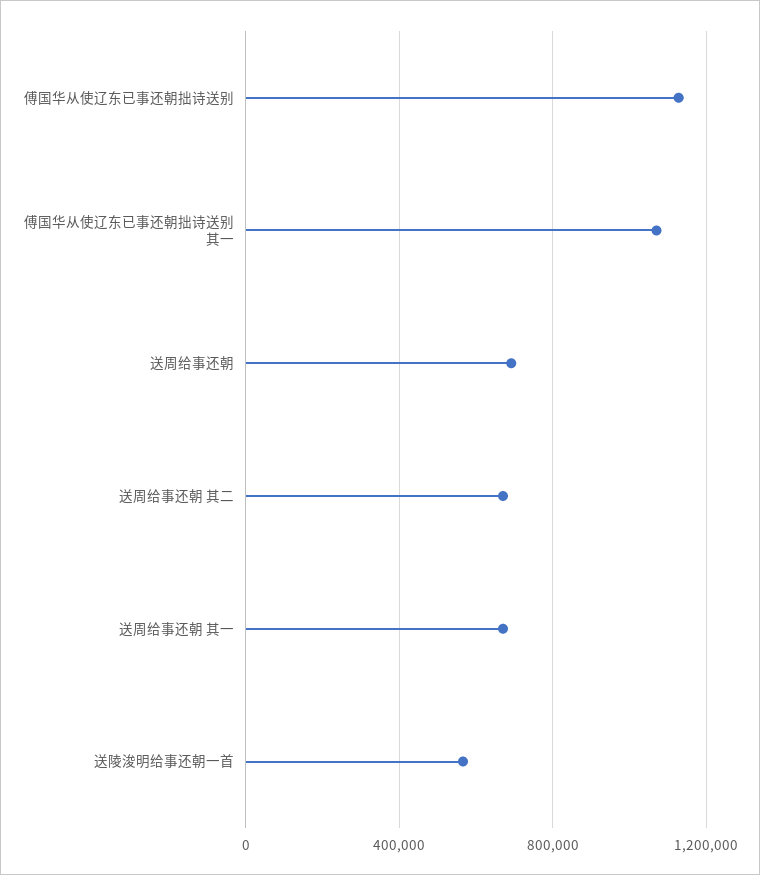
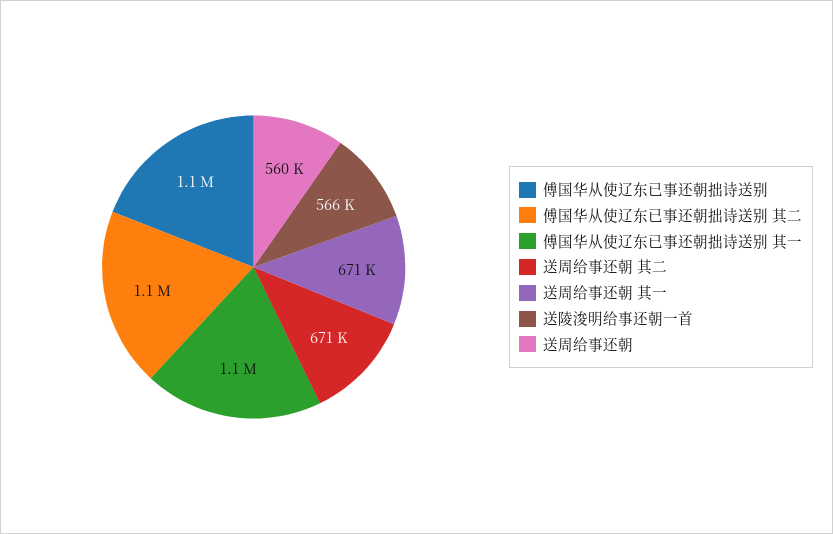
  {
    "傅国华从使辽东已事还朝拙诗送别": 1100000,
    "傅国华从使辽东已事还朝拙诗送别 其一": 1100000,
-   "送周给事还朝": 700000,
+   "送周给事还朝": 560000,
    "送周给事还朝 其二": 671000,
    "送周给事还朝 其一": 671000,
-   "送陵浚明给事还朝一首": 566000
+   "送陵浚明给事还朝一首": 566000,
+   "傅国华从使辽东已事还朝拙诗送别 其二": 1100000
  }

